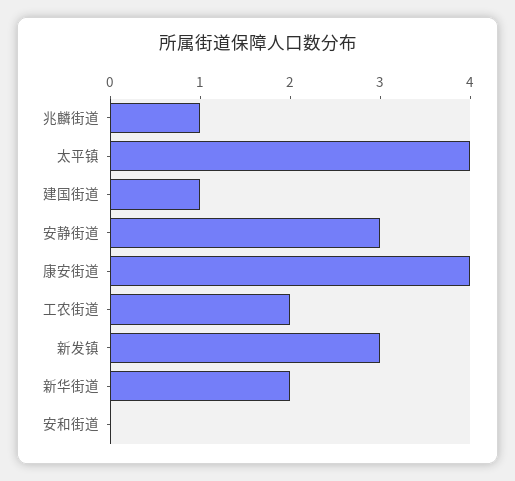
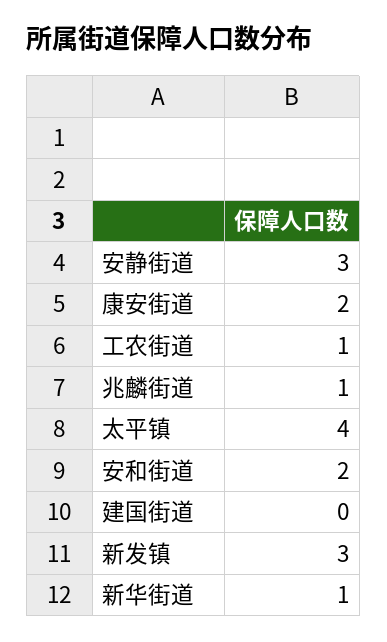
  {
    "兆麟街道": 1,
    "太平镇": 4,
-   "建国街道": 1,
+   "建国街道": 0,
    "安静街道": 3,
-   "康安街道": 4,
+   "康安街道": 2,
-   "工农街道": 2,
+   "工农街道": 1,
    "新发镇": 3,
-   "新华街道": 2,
+   "新华街道": 1,
-   "安和街道": 0
+   "安和街道": 2
  }

